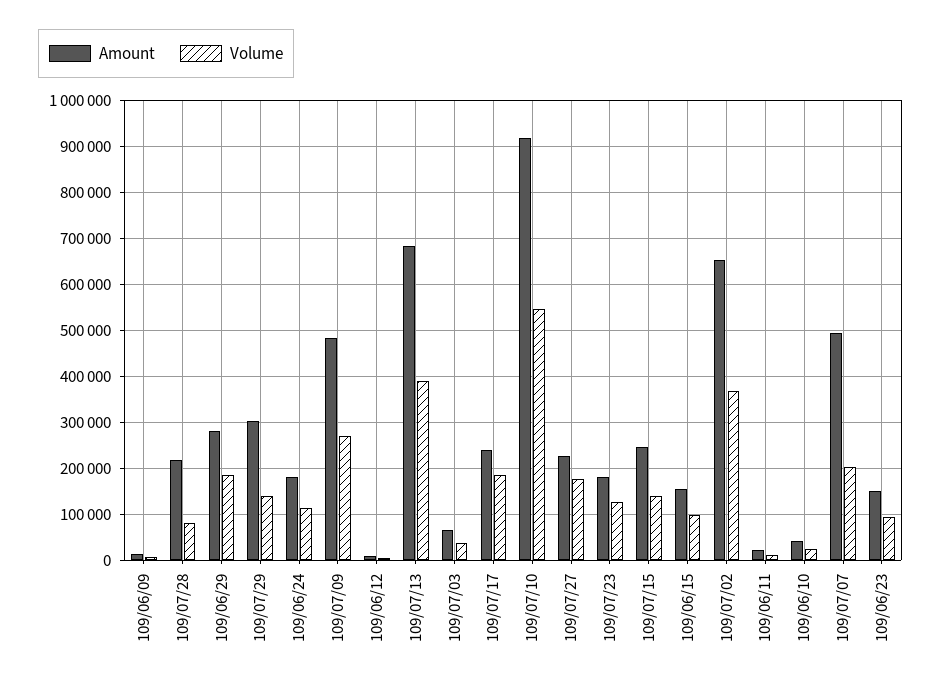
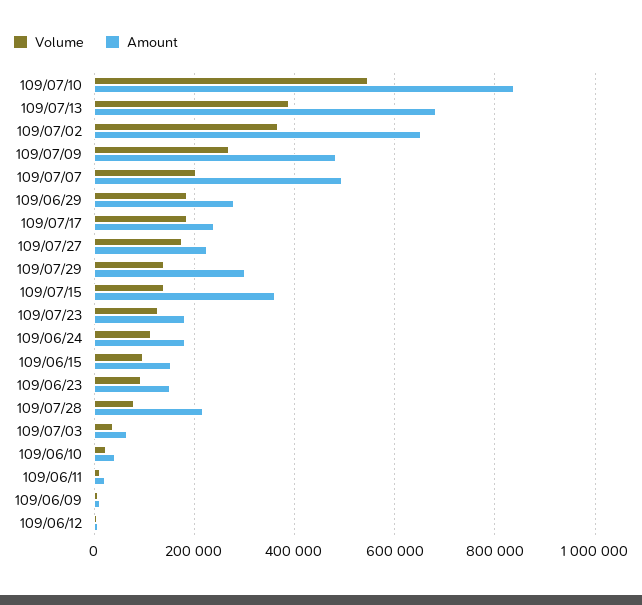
  {
    "Amount": {
      "109/06/09": 20000,
      "109/07/28": 220000,
      "109/06/29": 280000,
      "109/07/29": 300000,
      "109/06/24": 180000,
      "109/07/09": 480000,
      "109/06/12": 0,
      "109/07/13": 680000,
      "109/07/03": 60000,
      "109/07/17": 240000,
-     "109/07/10": 920000,
+     "109/07/10": 840000,
      "109/07/27": 220000,
      "109/07/23": 180000,
-     "109/07/15": 240000,
+     "109/07/15": 360000,
      "109/06/15": 160000,
      "109/07/02": 660000,
      "109/06/11": 20000,
      "109/06/10": 40000,
      "109/07/07": 500000,
      "109/06/23": 160000
    },
    "Volume": {
      "109/06/09": 0,
      "109/07/28": 80000,
      "109/06/29": 180000,
      "109/07/29": 140000,
      "109/06/24": 120000,
      "109/07/09": 280000,
      "109/06/12": 0,
      "109/07/13": 380000,
      "109/07/03": 40000,
      "109/07/17": 180000,
      "109/07/10": 540000,
      "109/07/27": 180000,
      "109/07/23": 120000,
      "109/07/15": 140000,
      "109/06/15": 100000,
      "109/07/02": 360000,
      "109/06/11": 20000,
      "109/06/10": 20000,
      "109/07/07": 200000,
      "109/06/23": 100000
    }
  }

